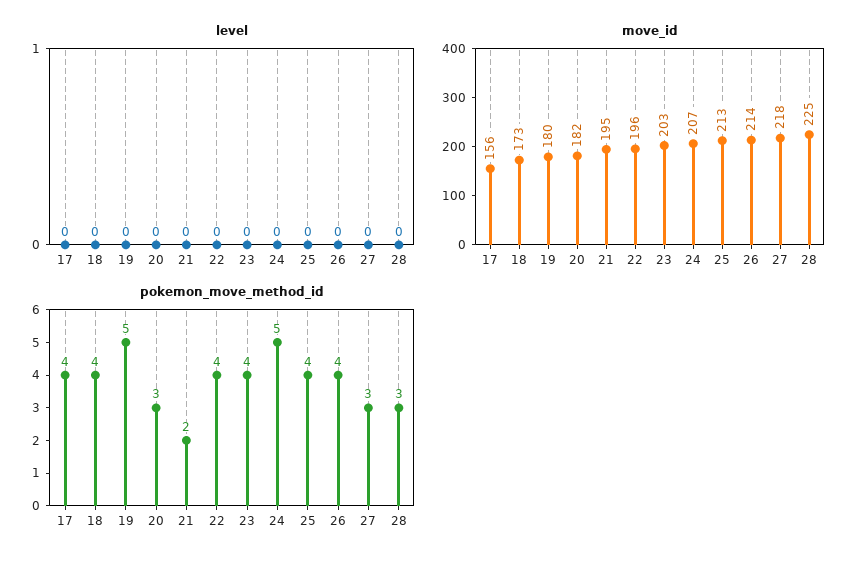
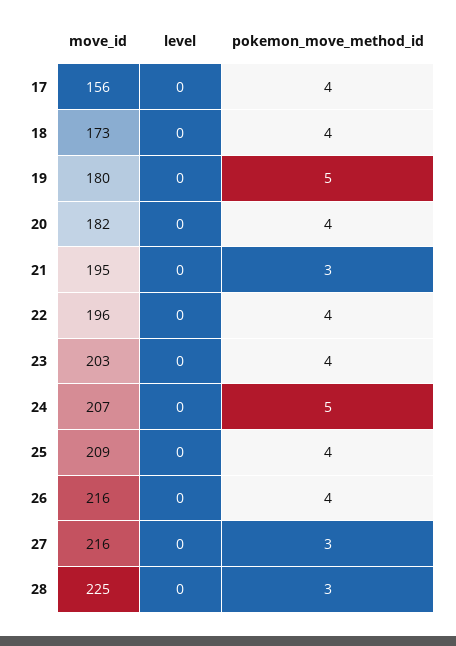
  {
    "level": {
      "17": 0,
      "18": 0,
      "19": 0,
      "20": 0,
      "21": 0,
      "22": 0,
      "23": 0,
      "24": 0,
      "25": 0,
      "26": 0,
      "27": 0,
      "28": 0
    },
    "move_id": {
      "17": 156,
      "18": 173,
      "19": 180,
      "20": 182,
      "21": 195,
      "22": 196,
      "23": 203,
      "24": 207,
-     "25": 213,
+     "25": 209,
-     "26": 214,
+     "26": 216,
-     "27": 218,
+     "27": 216,
      "28": 225
    },
    "pokemon_move_method_id": {
      "17": 4,
      "18": 4,
      "19": 5,
-     "20": 3,
+     "20": 4,
-     "21": 2,
+     "21": 3,
      "22": 4,
      "23": 4,
      "24": 5,
      "25": 4,
      "26": 4,
      "27": 3,
      "28": 3
    }
  }

